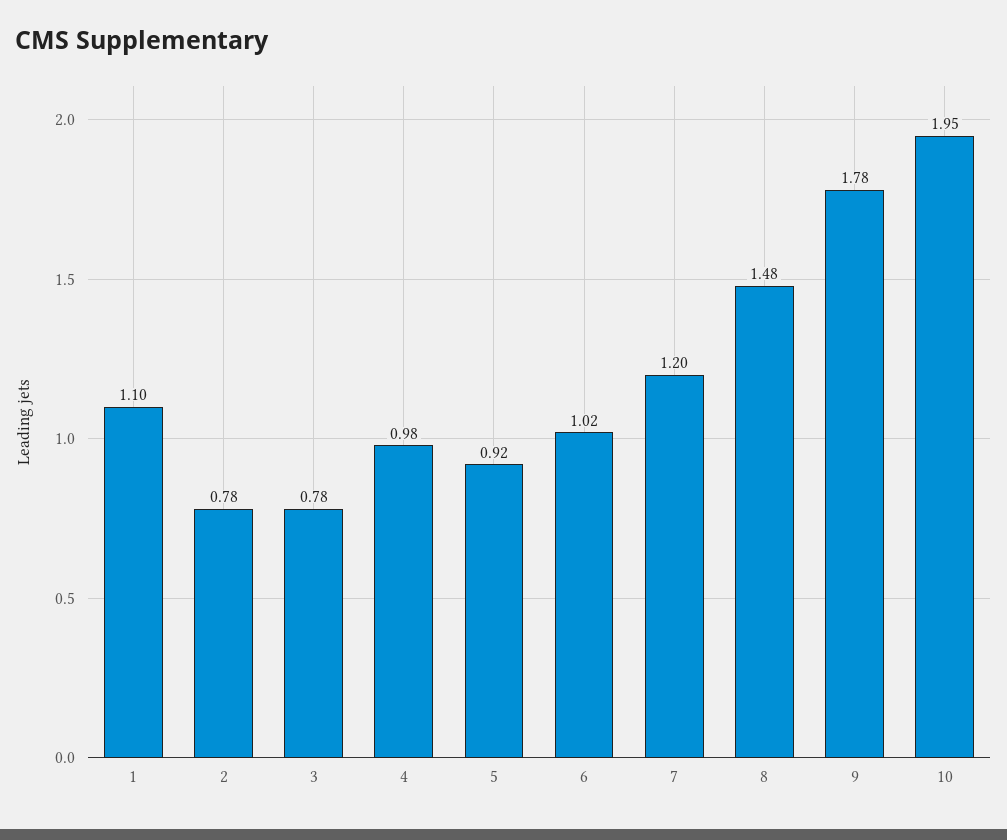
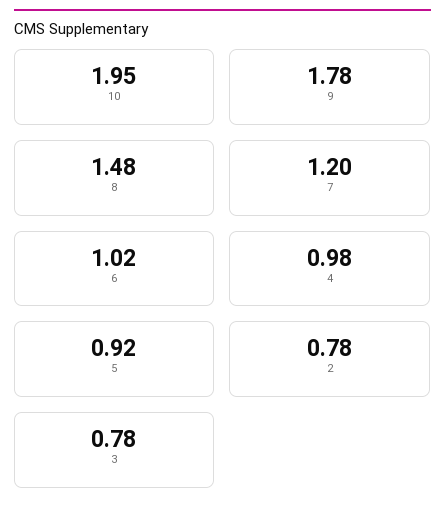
  {
-   "1": 1.1,
    "2": 0.78,
    "3": 0.78,
    "4": 0.98,
    "5": 0.92,
    "6": 1.02,
    "7": 1.2,
    "8": 1.48,
    "9": 1.78,
    "10": 1.95
  }

